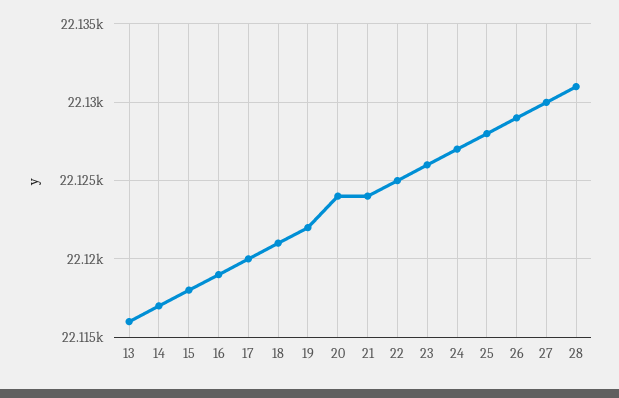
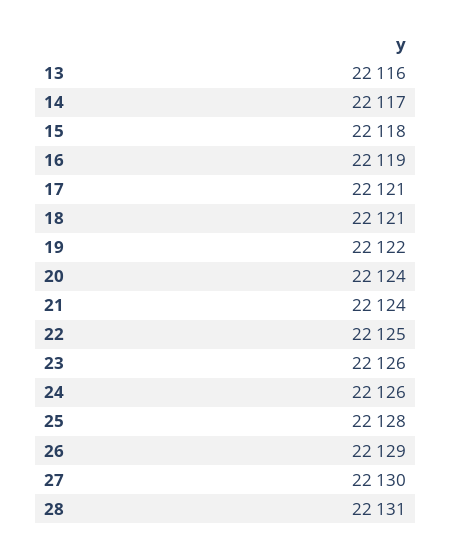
  {
    "13": 22116,
    "14": 22117,
    "15": 22118,
    "16": 22119,
-   "17": 22120,
+   "17": 22121,
    "18": 22121,
    "19": 22122,
    "20": 22124,
    "21": 22124,
    "22": 22125,
    "23": 22126,
-   "24": 22127,
+   "24": 22126,
    "25": 22128,
    "26": 22129,
    "27": 22130,
    "28": 22131
  }

